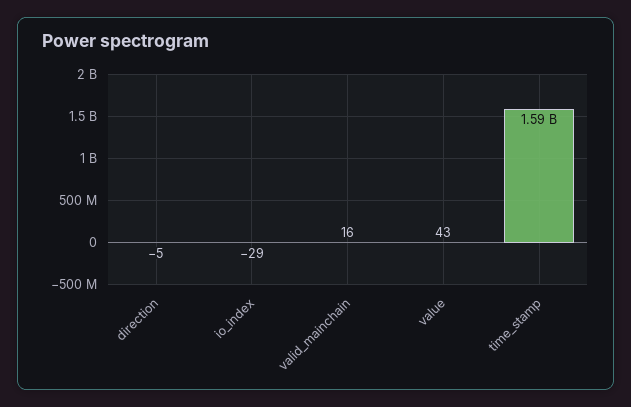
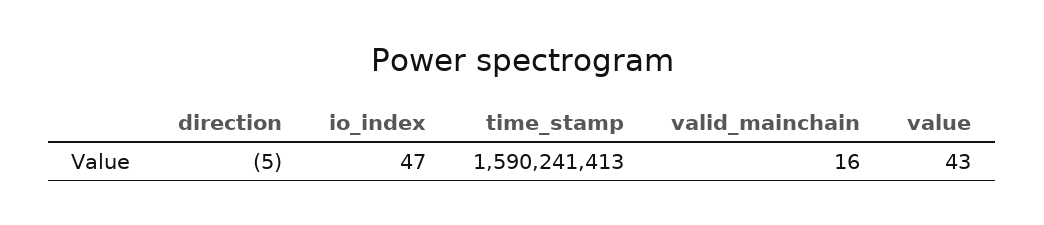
  {
    "direction": -5,
-   "io_index": -29,
+   "io_index": 47,
    "valid_mainchain": 16,
    "value": 43,
    "time_stamp": 1590241413
  }

